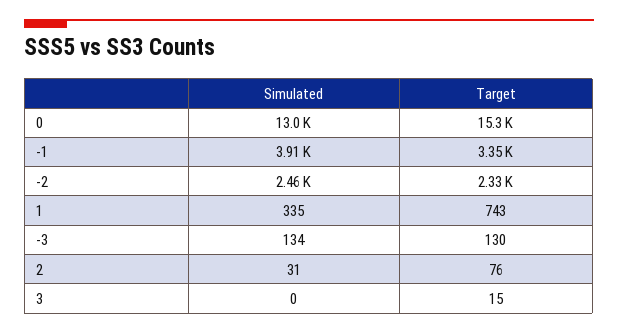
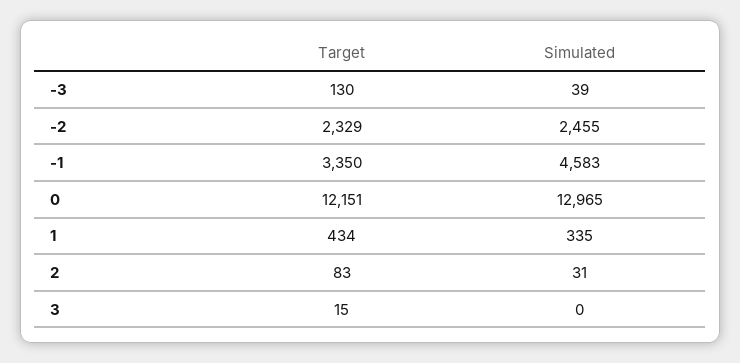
  {
    "Simulated": {
      "0": 12965,
-     "-1": 3910,
+     "-1": 4583,
      "-2": 2455,
      "1": 335,
-     "-3": 134,
+     "-3": 39,
      "2": 31,
      "3": 0
    },
    "Target": {
-     "0": 15300,
+     "0": 12151,
      "-1": 3350,
      "-2": 2329,
-     "1": 743,
+     "1": 434,
      "-3": 130,
-     "2": 76,
+     "2": 83,
      "3": 15
    }
  }

